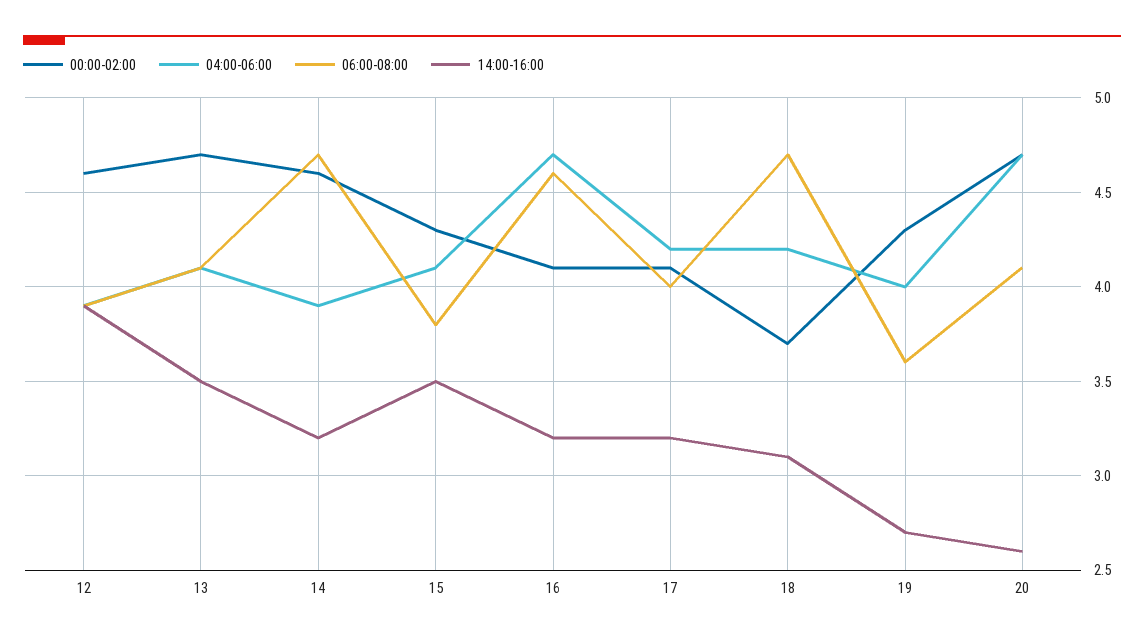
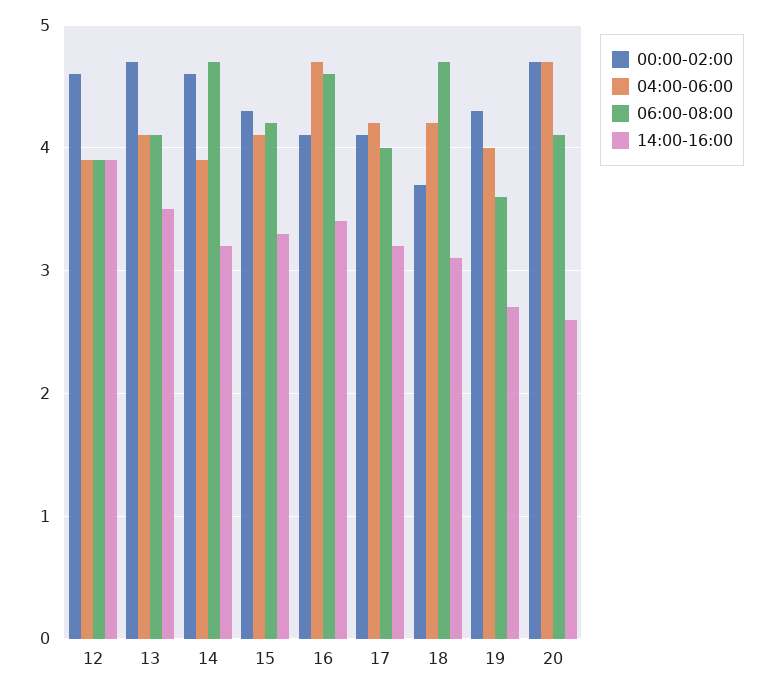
  {
    "00:00-02:00": {
      "12": 4.6,
      "13": 4.7,
      "14": 4.6,
      "15": 4.3,
      "16": 4.1,
      "17": 4.1,
      "18": 3.7,
      "19": 4.3,
      "20": 4.7
    },
    "04:00-06:00": {
      "12": 3.9,
      "13": 4.1,
      "14": 3.9,
      "15": 4.1,
      "16": 4.7,
      "17": 4.2,
      "18": 4.2,
      "19": 4,
      "20": 4.7
    },
    "06:00-08:00": {
      "12": 3.9,
      "13": 4.1,
      "14": 4.7,
-     "15": 3.8,
+     "15": 4.2,
      "16": 4.6,
      "17": 4,
      "18": 4.7,
      "19": 3.6,
      "20": 4.1
    },
    "14:00-16:00": {
      "12": 3.9,
      "13": 3.5,
      "14": 3.2,
-     "15": 3.5,
+     "15": 3.3,
-     "16": 3.2,
+     "16": 3.4,
      "17": 3.2,
      "18": 3.1,
      "19": 2.7,
      "20": 2.6
    }
  }

